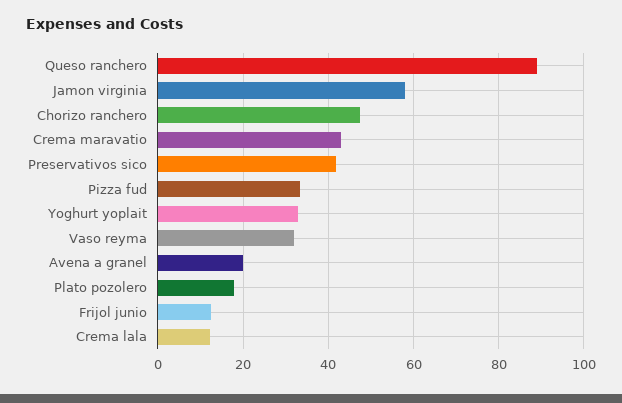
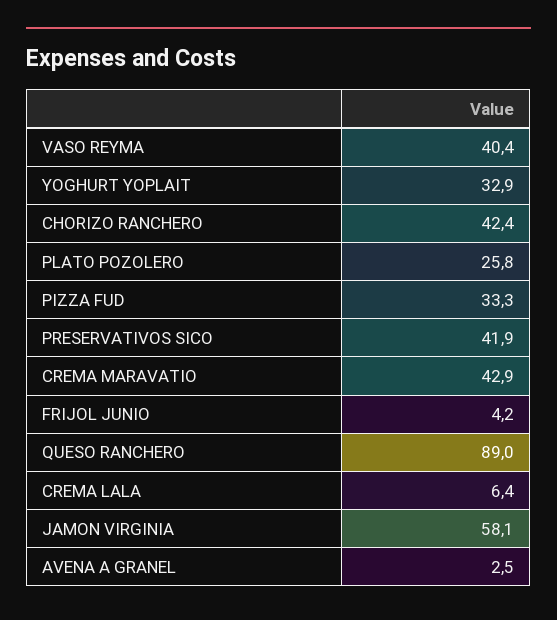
  {
    "Queso ranchero": 89,
    "Jamon virginia": 58.1,
-   "Chorizo ranchero": 48,
+   "Chorizo ranchero": 42.4,
    "Crema maravatio": 42.9,
    "Preservativos sico": 41.9,
    "Pizza fud": 33.3,
    "Yoghurt yoplait": 32.9,
-   "Vaso reyma": 32,
+   "Vaso reyma": 40.4,
-   "Avena a granel": 20,
+   "Avena a granel": 2.5,
-   "Plato pozolero": 18,
+   "Plato pozolero": 25.8,
-   "Frijol junio": 12,
+   "Frijol junio": 4.2,
-   "Crema lala": 12
+   "Crema lala": 6.4
  }

